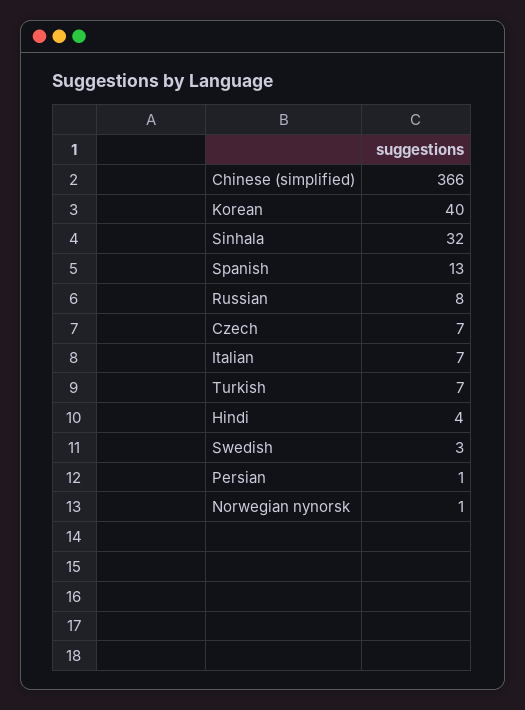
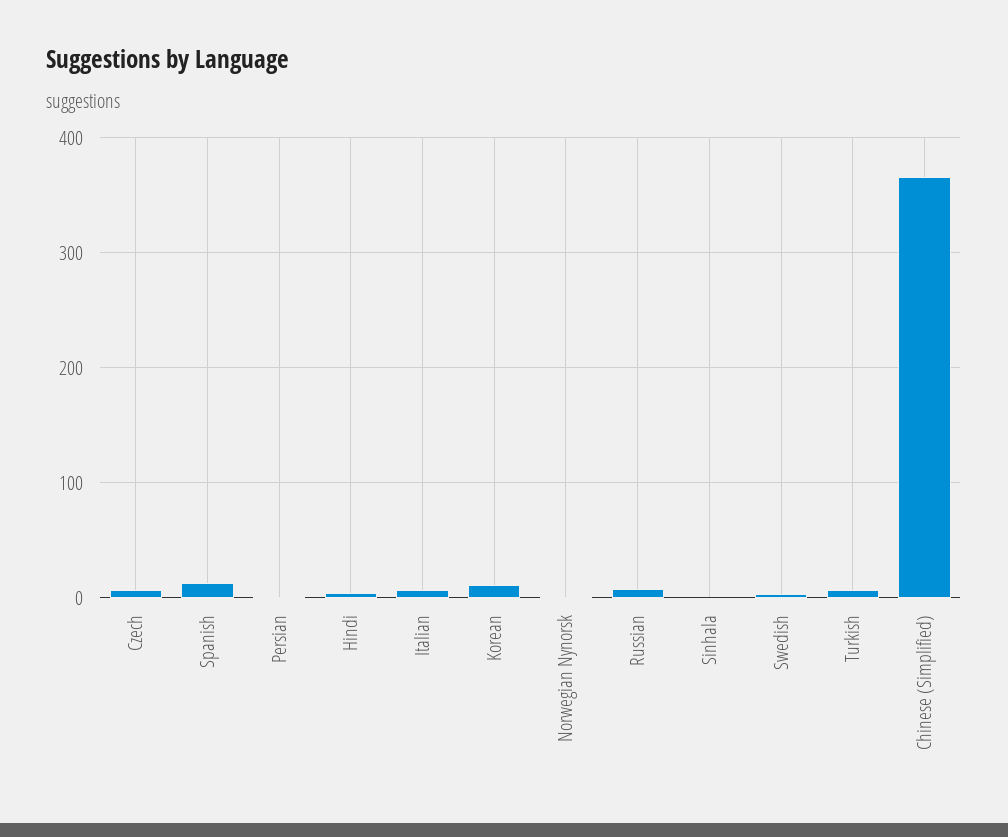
  {
    "Chinese (simplified)": 366,
-   "Korean": 40,
+   "Korean": 10,
-   "Sinhala": 32,
+   "Sinhala": 0,
    "Spanish": 13,
    "Russian": 8,
    "Czech": 7,
    "Italian": 7,
    "Turkish": 7,
    "Hindi": 4,
    "Swedish": 3,
    "Persian": 1,
    "Norwegian nynorsk": 1
  }

